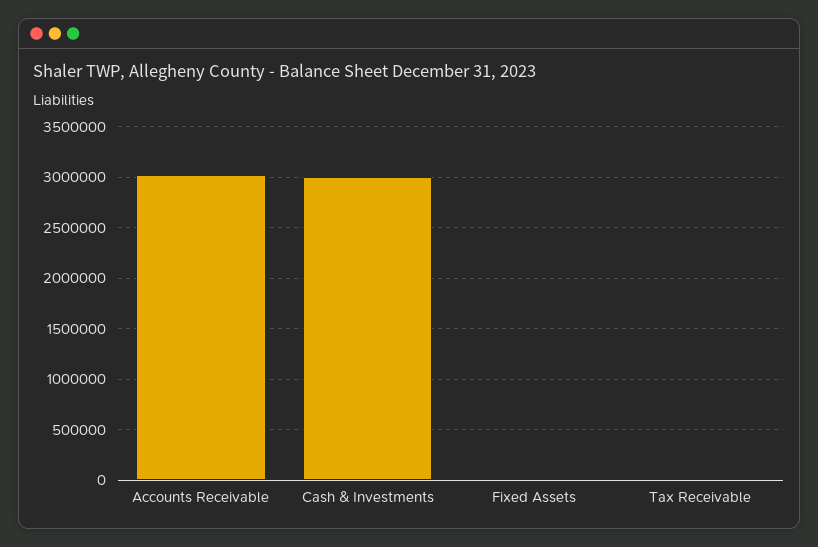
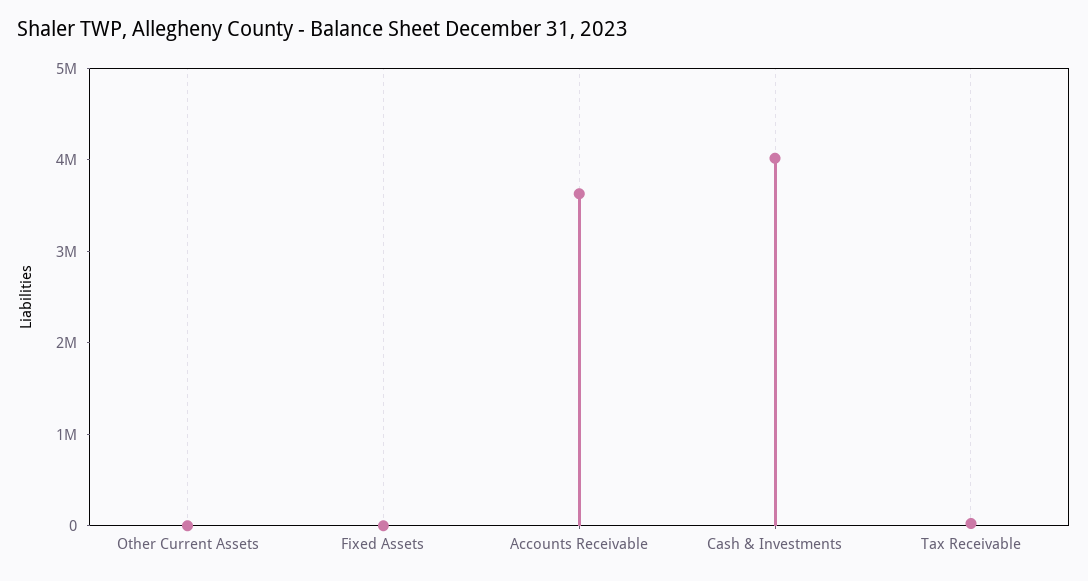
  {
-   "Accounts Receivable": 3000000,
+   "Accounts Receivable": 3600000,
-   "Cash & Investments": 3000000,
+   "Cash & Investments": 4000000,
    "Fixed Assets": 0,
-   "Tax Receivable": 0
+   "Tax Receivable": 0,
+   "Other Current Assets": 0
  }

